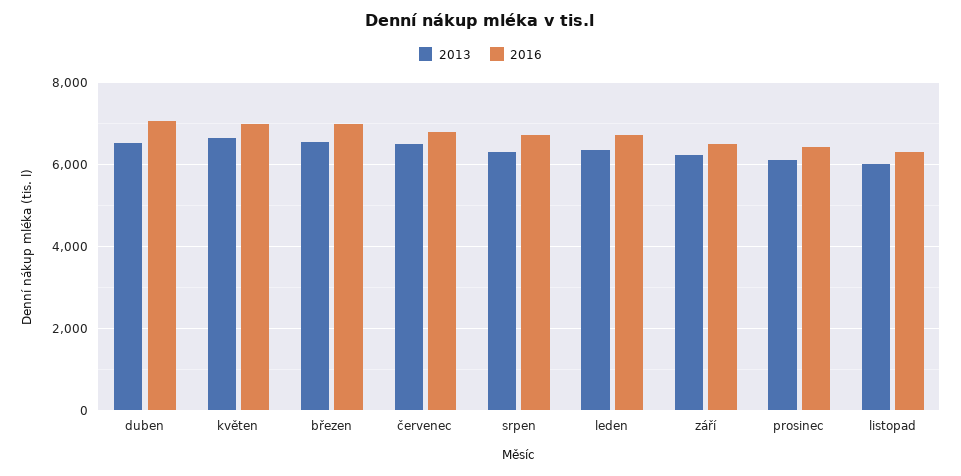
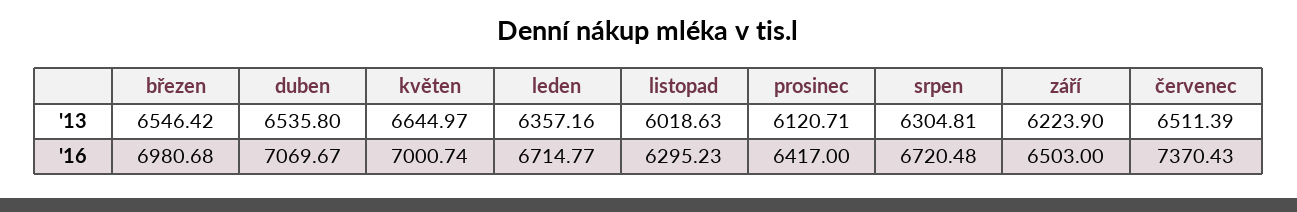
  {
    "2013": {
      "duben": 6535.8,
      "květen": 6644.97,
      "březen": 6546.42,
      "červenec": 6511.39,
      "srpen": 6304.81,
      "leden": 6357.16,
      "září": 6223.9,
      "prosinec": 6120.71,
      "listopad": 6018.63
    },
    "2016": {
      "duben": 7069.67,
      "květen": 7000.74,
      "březen": 6980.68,
-     "červenec": 6800,
+     "červenec": 7370.43,
      "srpen": 6720.48,
      "leden": 6714.77,
      "září": 6503,
      "prosinec": 6417,
      "listopad": 6295.23
    }
  }

